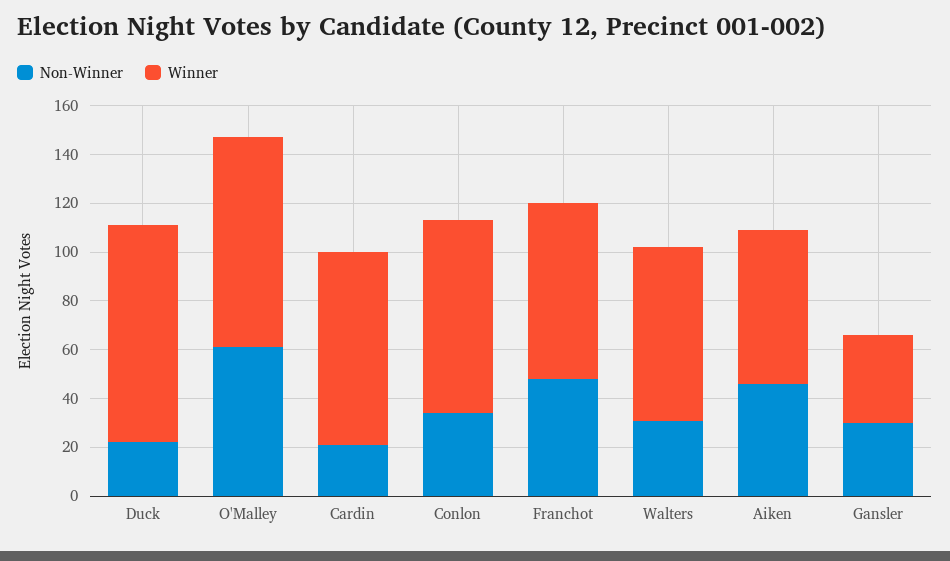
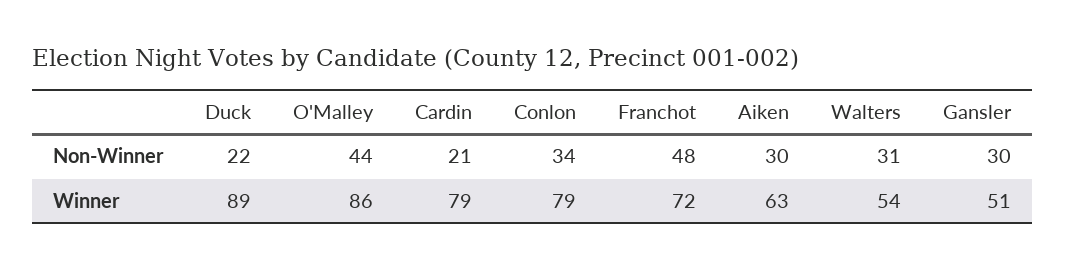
  {
    "Non-Winner": {
      "Duck": 22,
-     "O'Malley": 60,
+     "O'Malley": 44,
      "Cardin": 21,
      "Conlon": 34,
      "Franchot": 48,
      "Walters": 31,
-     "Aiken": 45,
+     "Aiken": 30,
      "Gansler": 30
    },
    "Winner": {
      "Duck": 89,
      "O'Malley": 86,
      "Cardin": 79,
      "Conlon": 79,
      "Franchot": 72,
-     "Walters": 70,
+     "Walters": 54,
      "Aiken": 63,
-     "Gansler": 35
+     "Gansler": 51
    }
  }

